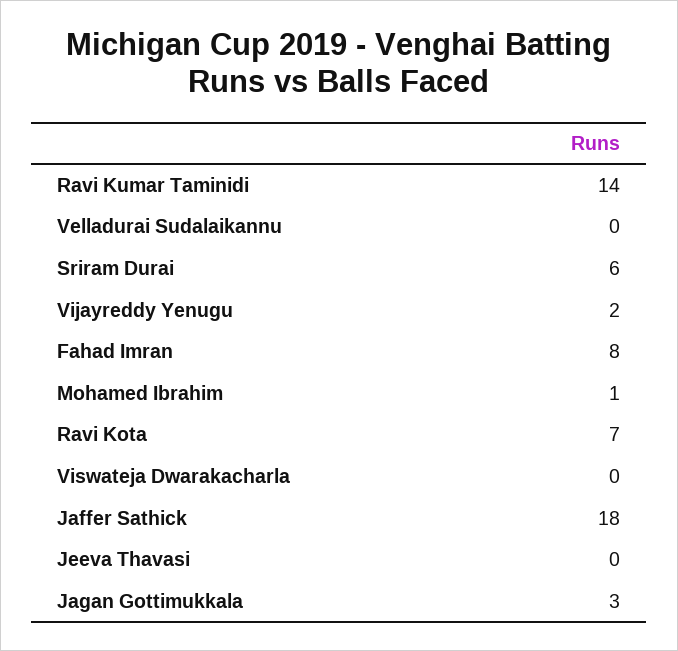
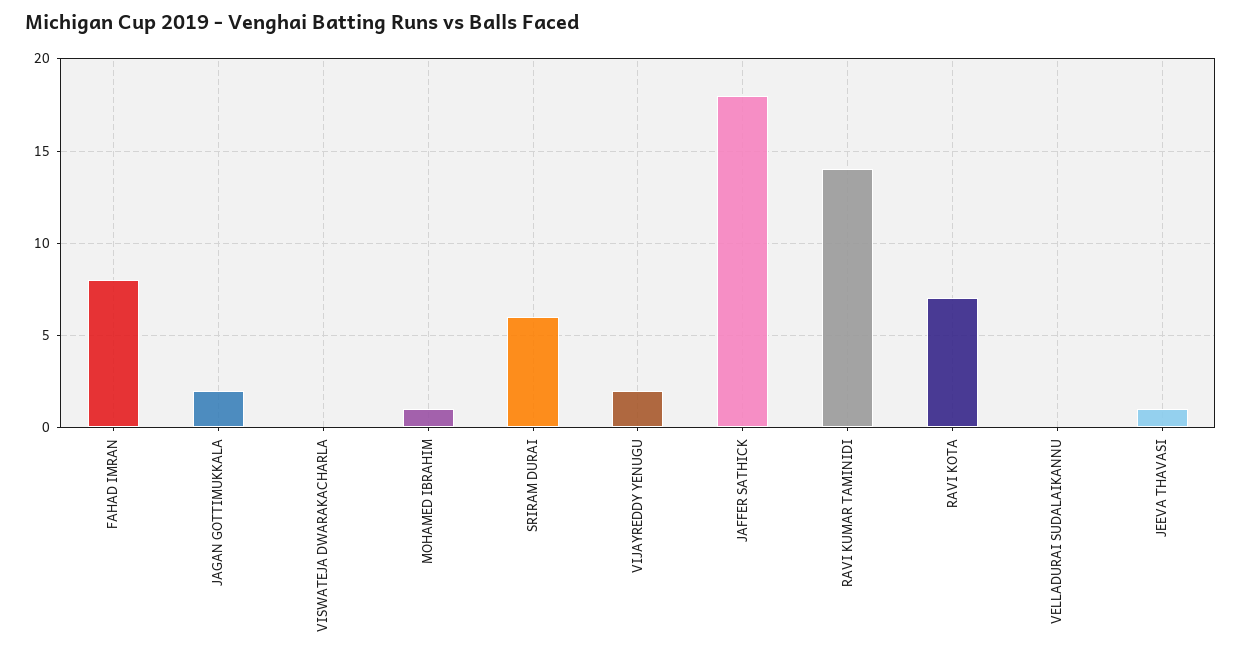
  {
    "Ravi Kumar Taminidi": 14,
    "Velladurai Sudalaikannu": 0,
    "Sriram Durai": 6,
    "Vijayreddy Yenugu": 2,
    "Fahad Imran": 8,
    "Mohamed Ibrahim": 1,
    "Ravi Kota": 7,
    "Viswateja Dwarakacharla": 0,
    "Jaffer Sathick": 18,
-   "Jeeva Thavasi": 0,
+   "Jeeva Thavasi": 1,
-   "Jagan Gottimukkala": 3
+   "Jagan Gottimukkala": 2
  }

